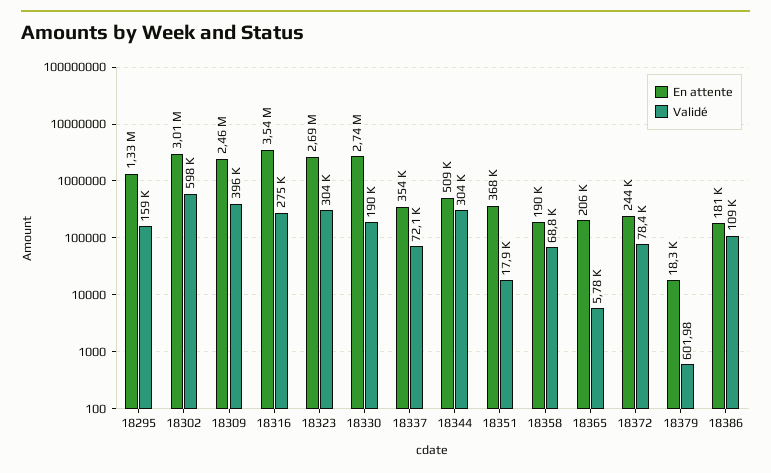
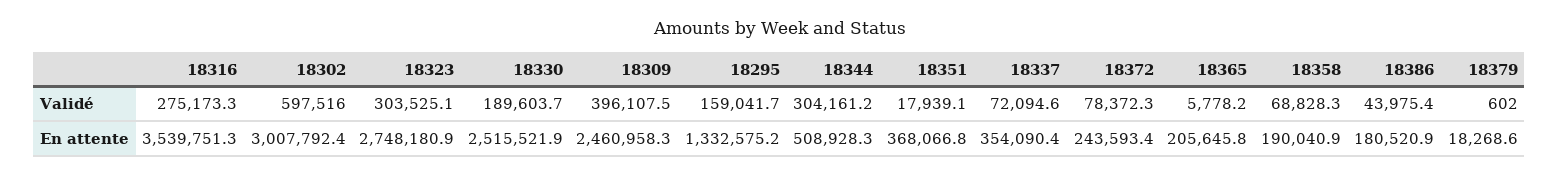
  {
    "En attente": {
      "18295": 1332575.2,
      "18302": 3007792.4,
      "18309": 2460958.3,
      "18316": 3539751.3,
-     "18323": 2690000,
+     "18323": 2748180.9,
-     "18330": 2740000,
+     "18330": 2515521.9,
      "18337": 354090.4,
      "18344": 508928.3,
      "18351": 368066.8,
      "18358": 190040.9,
      "18365": 205645.8,
      "18372": 243593.4,
      "18379": 18268.6,
      "18386": 180520.9
    },
    "Validé": {
      "18295": 159041.7,
      "18302": 597516,
      "18309": 396107.5,
      "18316": 275173.3,
      "18323": 303525.1,
      "18330": 189603.7,
      "18337": 72094.6,
      "18344": 304161.2,
      "18351": 17939.1,
      "18358": 68828.3,
      "18365": 5778.2,
      "18372": 78372.3,
      "18379": 601.98,
-     "18386": 109000
+     "18386": 43975.4
    }
  }

